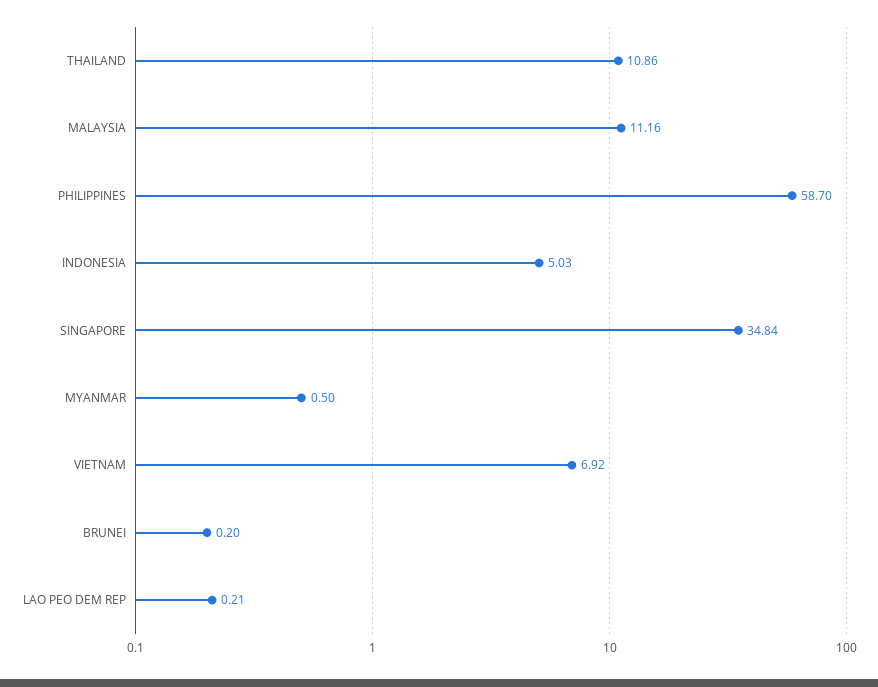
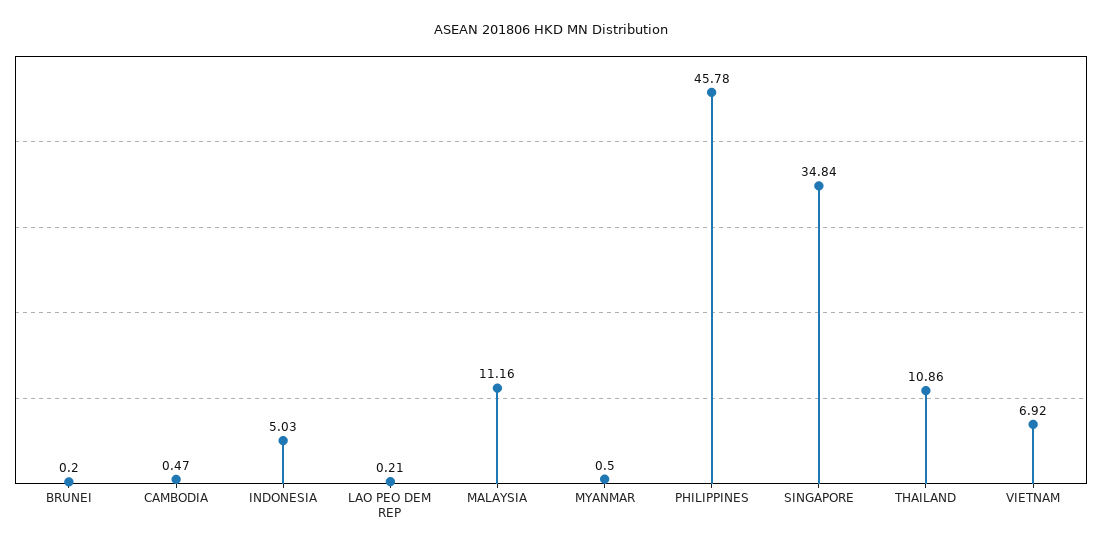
  {
    "THAILAND": 10.86,
    "MALAYSIA": 11.16,
-   "PHILIPPINES": 58.7,
+   "PHILIPPINES": 45.78,
    "INDONESIA": 5.03,
    "SINGAPORE": 34.84,
    "MYANMAR": 0.5,
    "VIETNAM": 6.92,
    "BRUNEI": 0.2,
-   "LAO PEO DEM REP": 0.21
+   "LAO PEO DEM REP": 0.21,
+   "CAMBODIA": 0.47
  }

